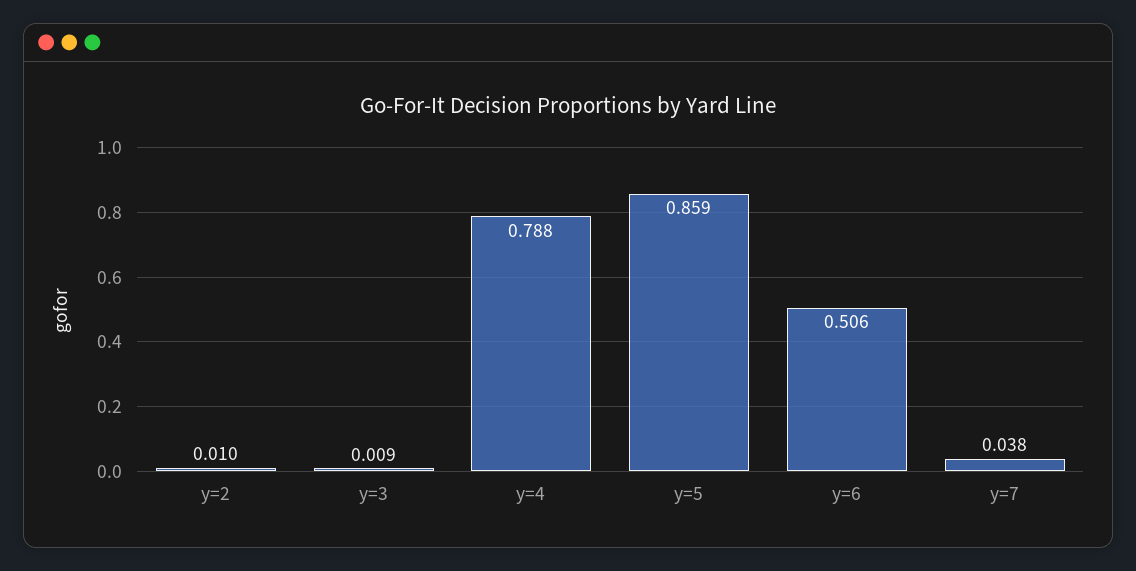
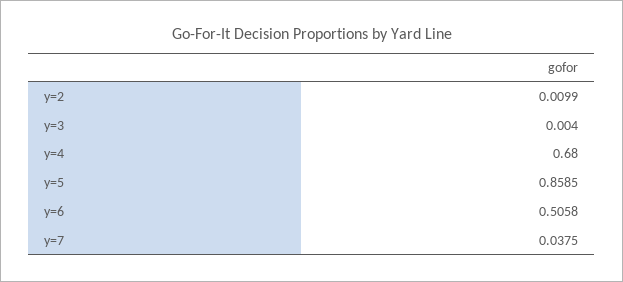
  {
    "y=2": 0.0099,
-   "y=3": 0.009,
+   "y=3": 0.004,
-   "y=4": 0.788,
+   "y=4": 0.68,
    "y=5": 0.8585,
    "y=6": 0.5058,
    "y=7": 0.0375
  }

